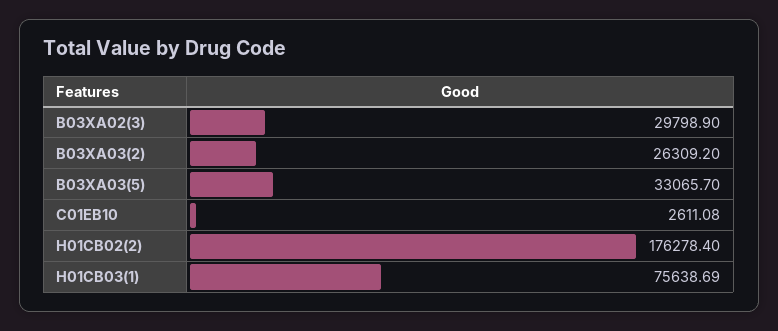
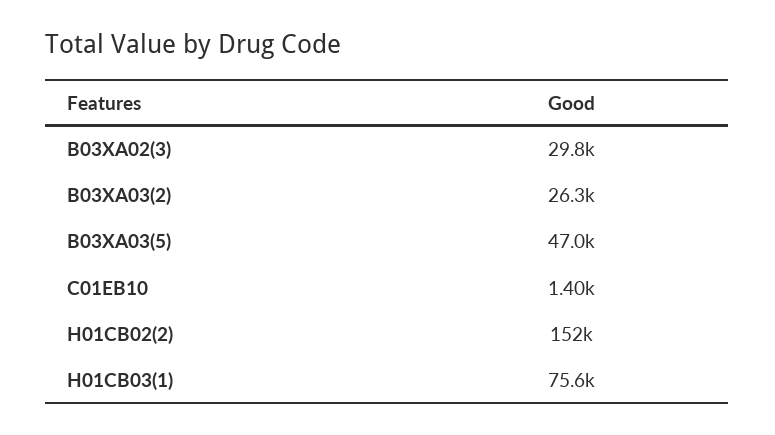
  {
    "B03XA02(3)": 29798.9,
    "B03XA03(2)": 26309.2,
-   "B03XA03(5)": 33065.7,
+   "B03XA03(5)": 47000,
-   "C01EB10": 2611.08,
+   "C01EB10": 1400,
-   "H01CB02(2)": 176278.4,
+   "H01CB02(2)": 152000,
    "H01CB03(1)": 75638.69
  }

